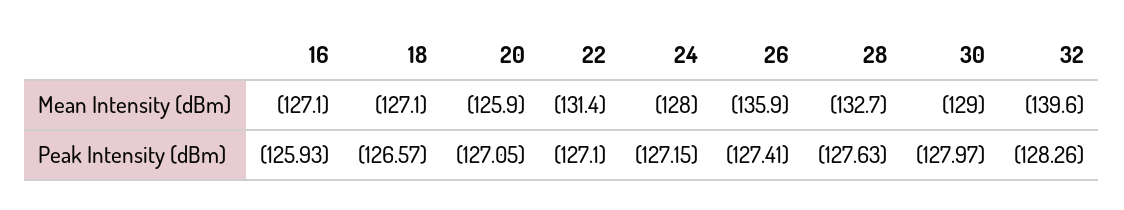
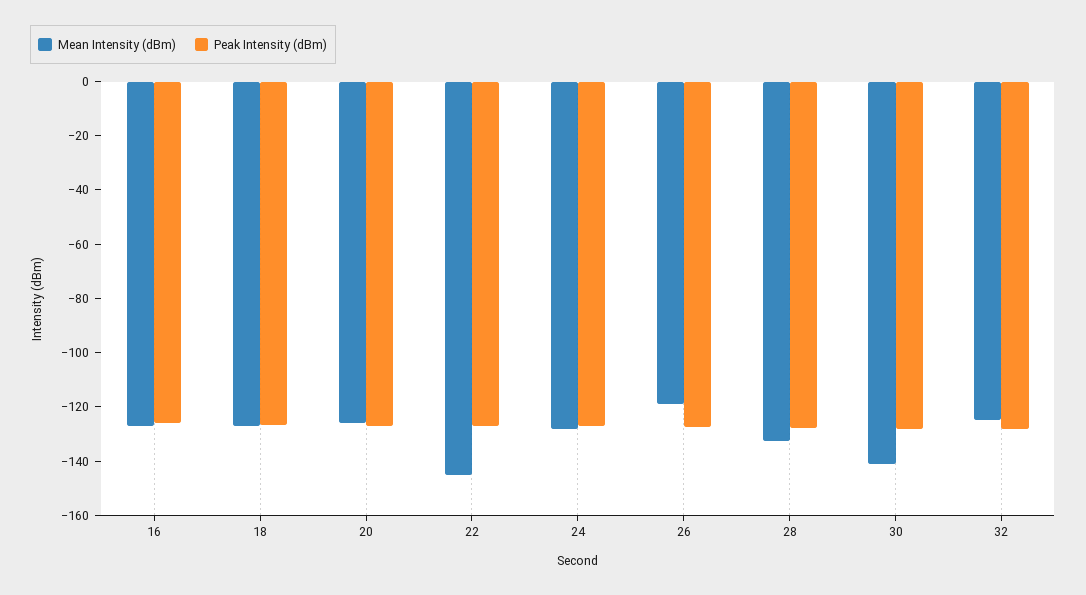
  {
    "Mean Intensity (dBm)": {
      "16": -127.1,
      "18": -127.1,
      "20": -125.9,
-     "22": -131.4,
+     "22": -145,
      "24": -128,
-     "26": -135.9,
+     "26": -120,
      "28": -132.7,
-     "30": -129,
+     "30": -140,
-     "32": -139.6
+     "32": -125
    },
    "Peak Intensity (dBm)": {
      "16": -125.93,
      "18": -126.57,
      "20": -127.05,
      "22": -127.1,
      "24": -127.15,
      "26": -127.41,
      "28": -127.63,
      "30": -127.97,
      "32": -128.26
    }
  }

